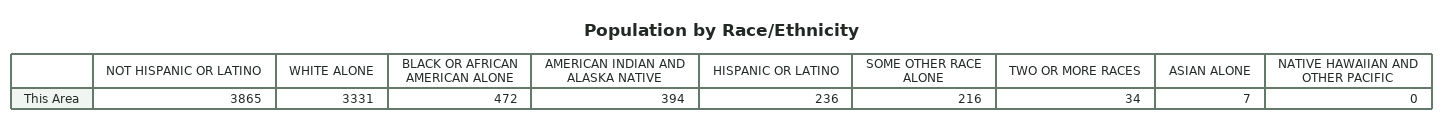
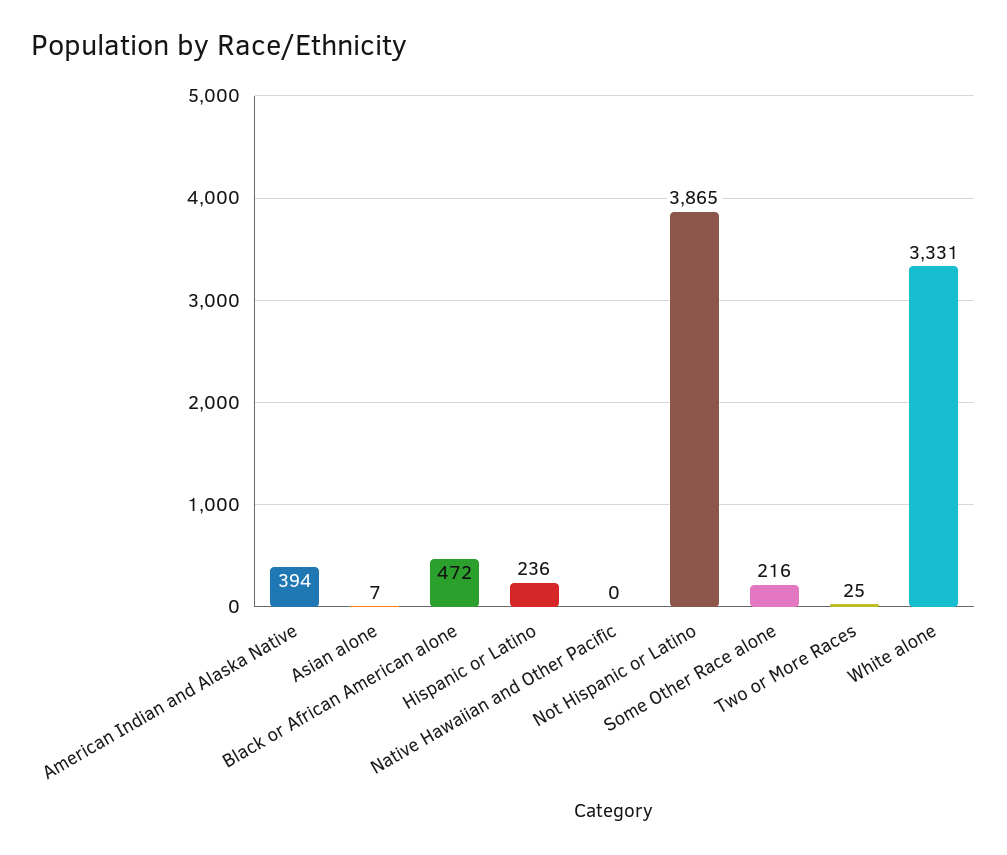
  {
    "NOT HISPANIC OR LATINO": 3865,
    "WHITE ALONE": 3331,
    "BLACK OR AFRICAN AMERICAN ALONE": 472,
    "AMERICAN INDIAN AND ALASKA NATIVE": 394,
    "HISPANIC OR LATINO": 236,
    "SOME OTHER RACE ALONE": 216,
-   "TWO OR MORE RACES": 34,
+   "TWO OR MORE RACES": 25,
    "ASIAN ALONE": 7,
    "NATIVE HAWAIIAN AND OTHER PACIFIC": 0
  }

